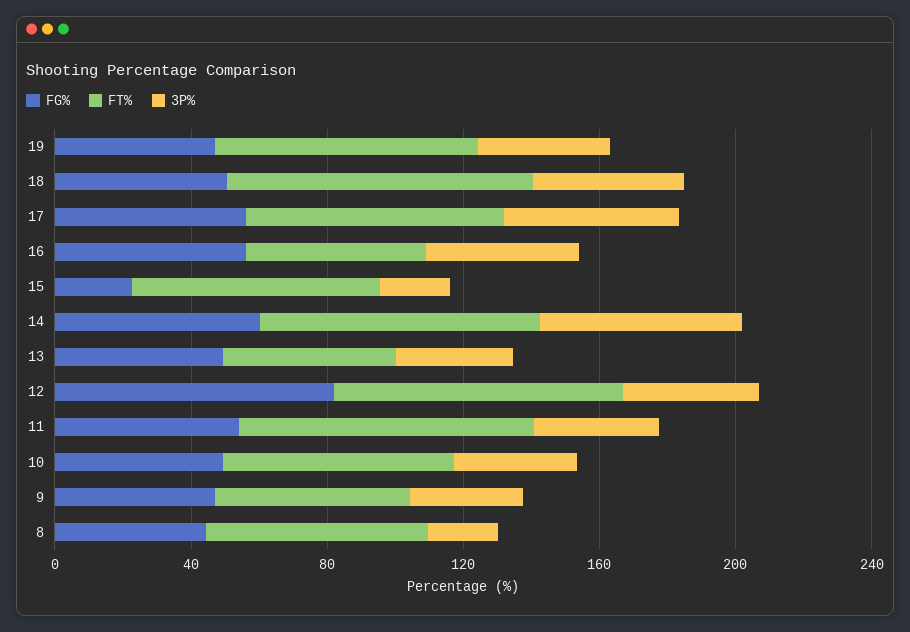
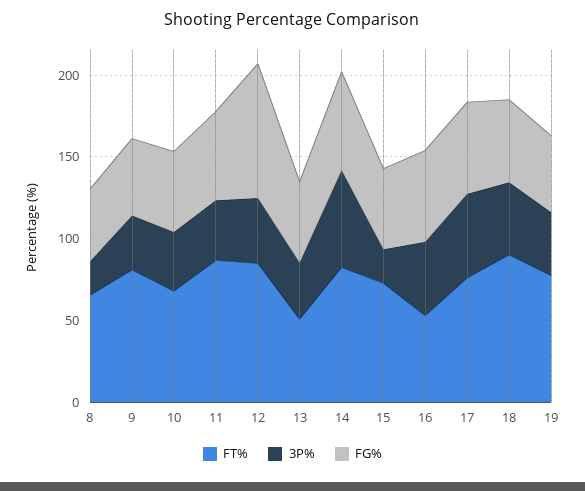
  {
    "FG%": {
      "19": 50,
      "18": 50,
      "17": 60,
      "16": 60,
-     "15": 20,
+     "15": 50,
      "14": 60,
      "13": 50,
      "12": 80,
      "11": 50,
      "10": 50,
      "9": 50,
      "8": 40
    },
    "FT%": {
      "19": 80,
      "18": 90,
      "17": 80,
      "16": 50,
      "15": 70,
      "14": 80,
      "13": 50,
      "12": 80,
      "11": 90,
      "10": 70,
-     "9": 60,
+     "9": 80,
      "8": 70
    },
    "3P%": {
      "19": 40,
      "18": 40,
      "17": 50,
      "16": 50,
      "15": 20,
      "14": 60,
      "13": 30,
      "12": 40,
      "11": 40,
      "10": 40,
      "9": 30,
      "8": 20
    }
  }

